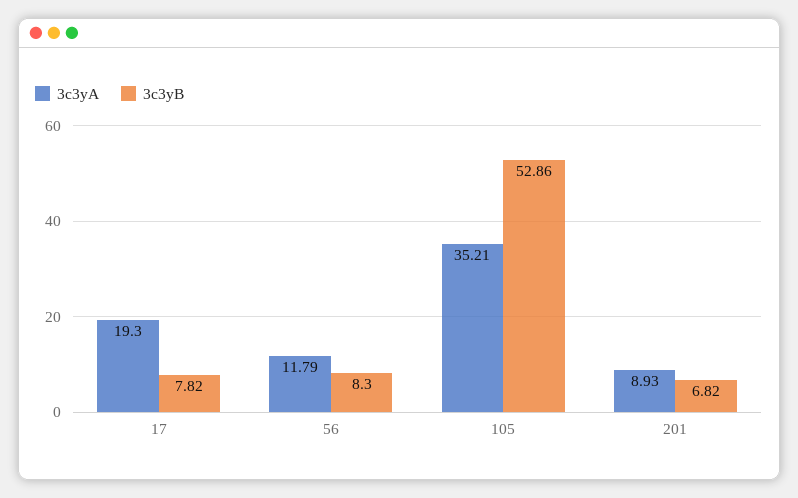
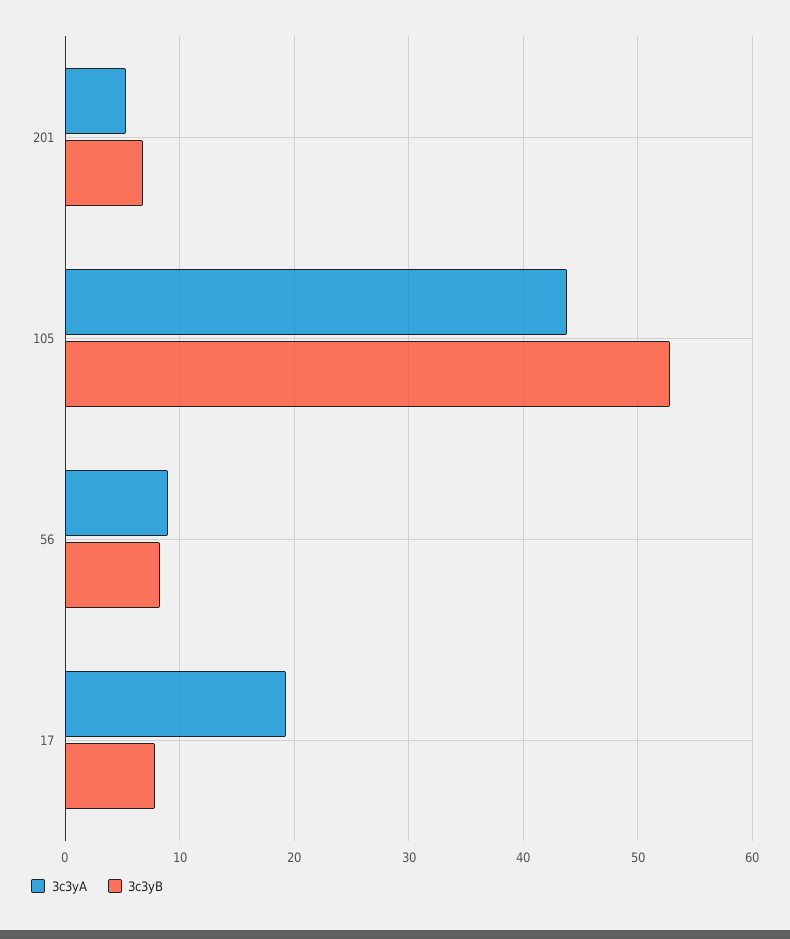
  {
    "3c3yA": {
      "17": 19.3,
-     "56": 11.79,
+     "56": 9,
-     "105": 35.21,
+     "105": 44,
-     "201": 8.93
+     "201": 5
    },
    "3c3yB": {
      "17": 7.82,
      "56": 8.3,
      "105": 52.86,
      "201": 6.82
    }
  }

